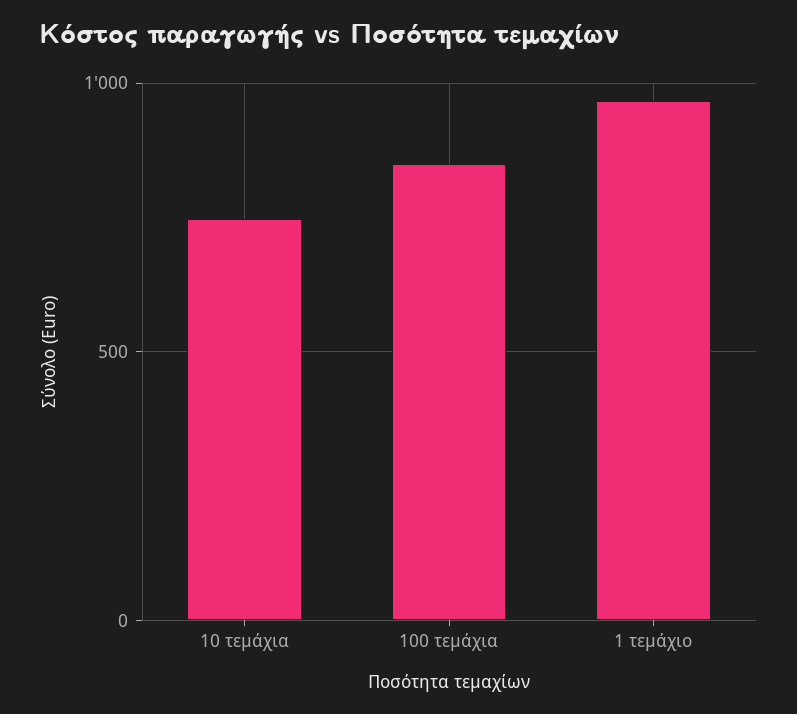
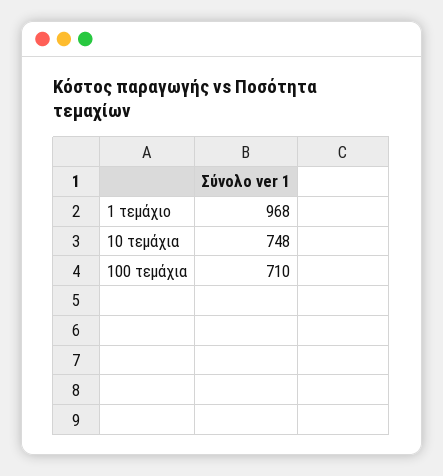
  {
    "10 τεμάχια": 748,
-   "100 τεμάχια": 850,
+   "100 τεμάχια": 710,
    "1 τεμάχιο": 968
  }

